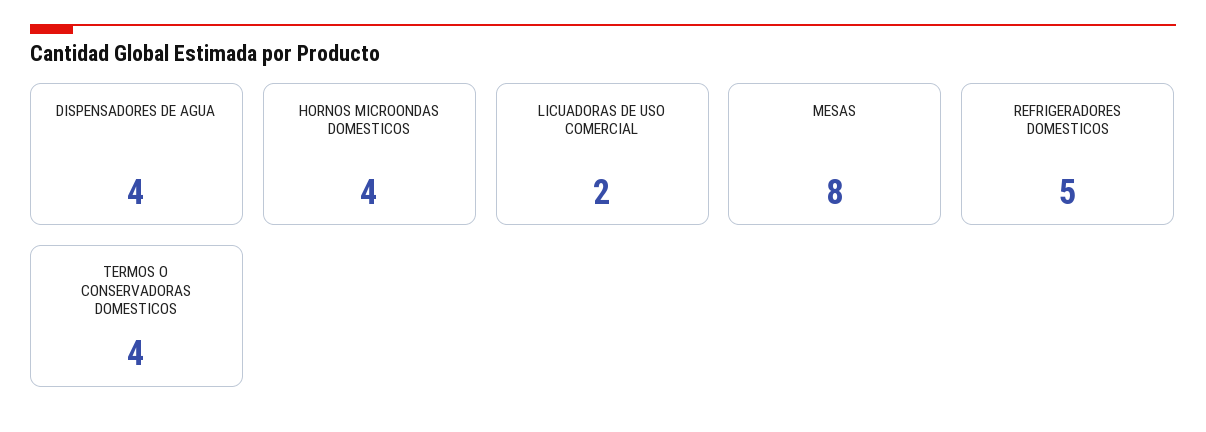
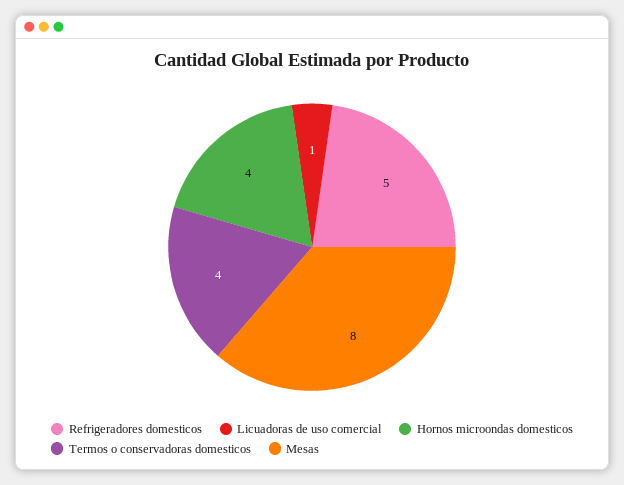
  {
-   "DISPENSADORES DE AGUA": 4,
    "HORNOS MICROONDAS DOMESTICOS": 4,
-   "LICUADORAS DE USO COMERCIAL": 2,
+   "LICUADORAS DE USO COMERCIAL": 1,
    "MESAS": 8,
    "REFRIGERADORES DOMESTICOS": 5,
    "TERMOS O CONSERVADORAS DOMESTICOS": 4
  }

